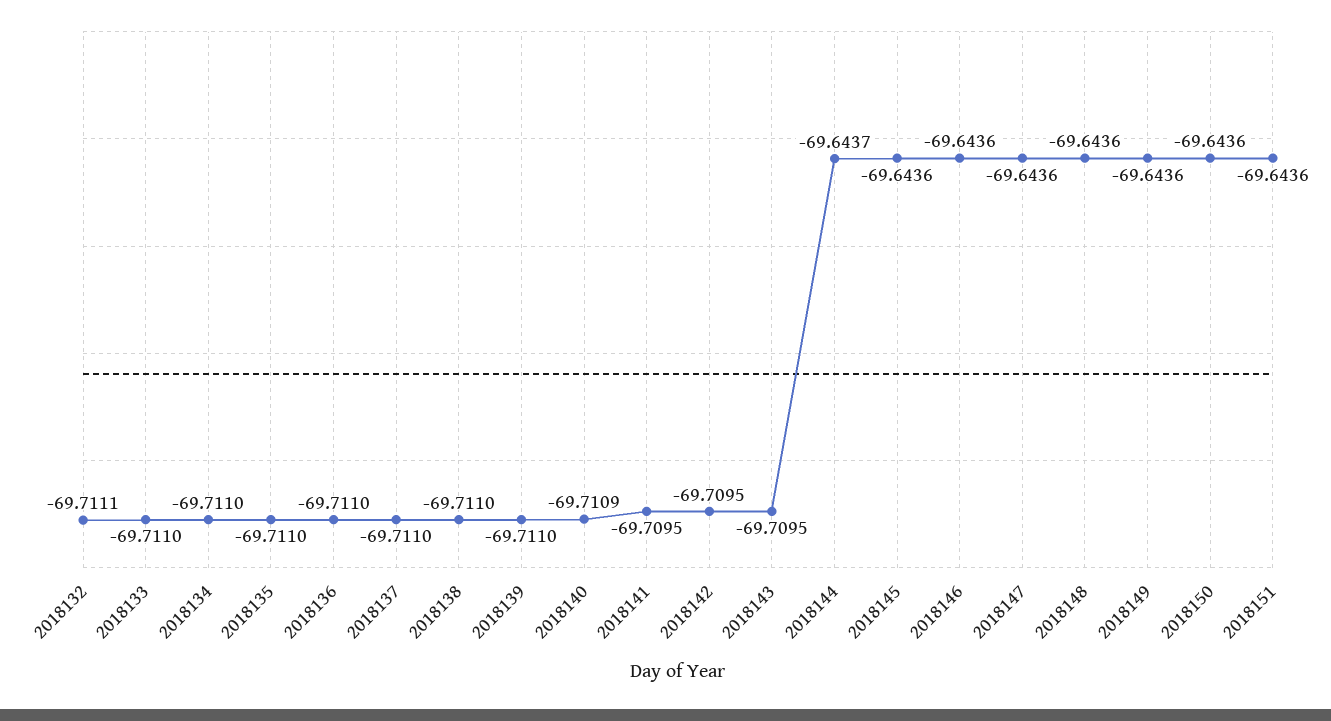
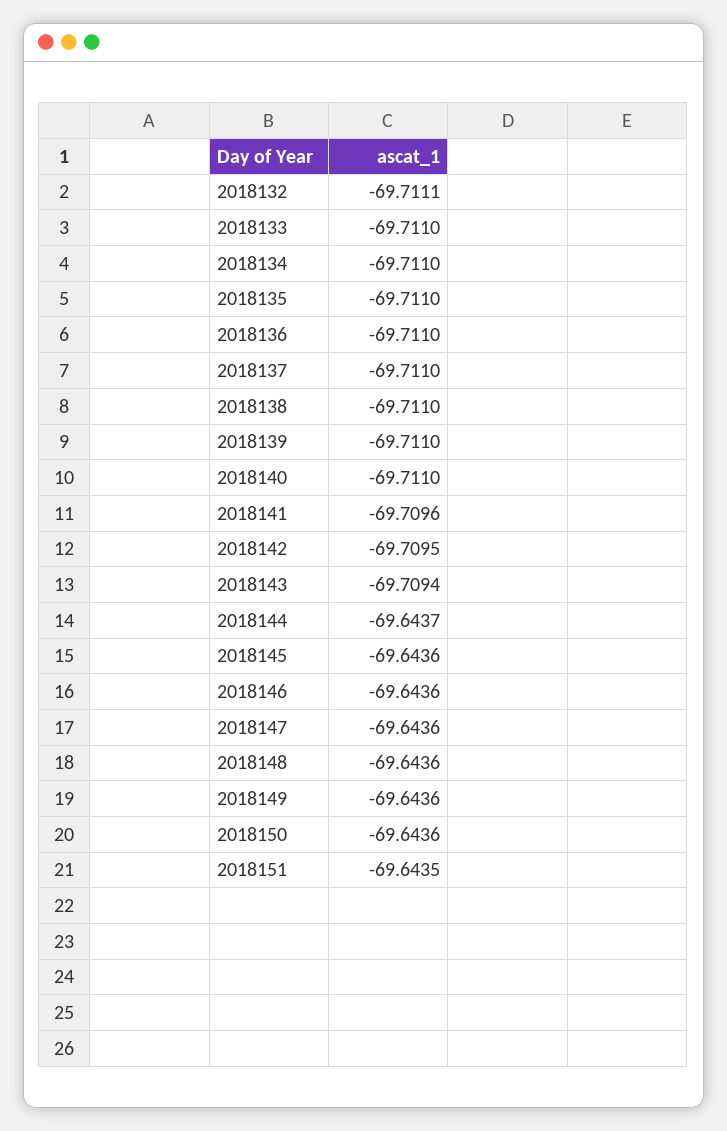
  {
    "2018132": -69.7111,
    "2018133": -69.711,
    "2018134": -69.711,
    "2018135": -69.711,
    "2018136": -69.711,
    "2018137": -69.711,
    "2018138": -69.711,
    "2018139": -69.711,
-   "2018140": -69.7109,
+   "2018140": -69.711,
-   "2018141": -69.7095,
+   "2018141": -69.7096,
    "2018142": -69.7095,
-   "2018143": -69.7095,
+   "2018143": -69.7094,
    "2018144": -69.6437,
    "2018145": -69.6436,
    "2018146": -69.6436,
    "2018147": -69.6436,
    "2018148": -69.6436,
    "2018149": -69.6436,
    "2018150": -69.6436,
-   "2018151": -69.6436
+   "2018151": -69.6435
  }

